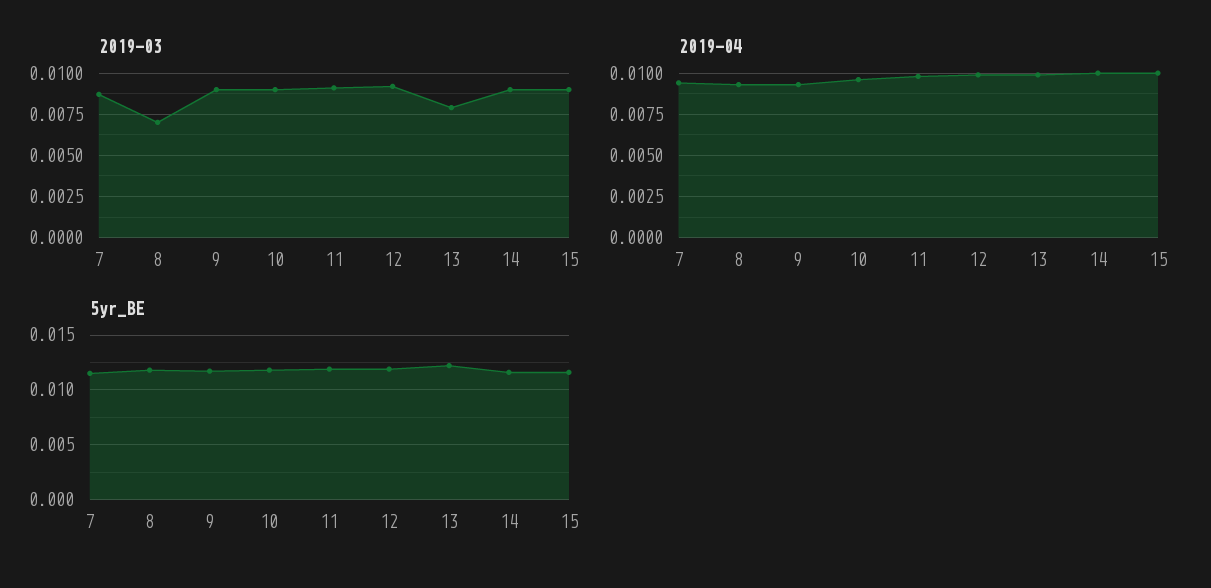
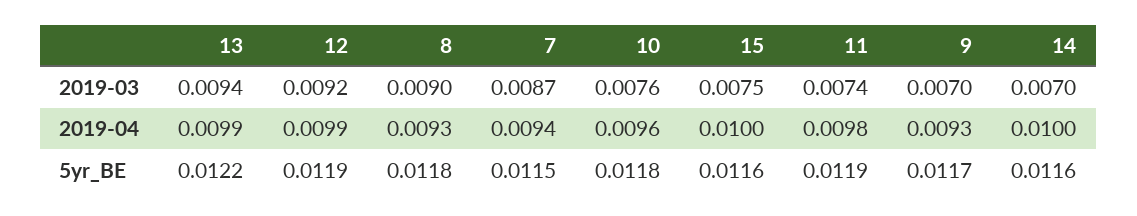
  {
    "2019-03": {
      "7": 0.0087,
-     "8": 0.007,
+     "8": 0.009,
-     "9": 0.009,
+     "9": 0.007,
-     "10": 0.009,
+     "10": 0.0076,
-     "11": 0.009,
+     "11": 0.0074,
      "12": 0.0092,
-     "13": 0.008,
+     "13": 0.0094,
-     "14": 0.009,
+     "14": 0.007,
-     "15": 0.009
+     "15": 0.0075
    },
    "2019-04": {
      "7": 0.0094,
      "8": 0.0093,
      "9": 0.0093,
      "10": 0.0096,
      "11": 0.0098,
      "12": 0.0099,
      "13": 0.0099,
      "14": 0.01,
      "15": 0.01
    },
    "5yr_BE": {
      "7": 0.0115,
      "8": 0.0118,
      "9": 0.0117,
      "10": 0.0118,
      "11": 0.0119,
      "12": 0.0119,
      "13": 0.0122,
      "14": 0.0116,
      "15": 0.0116
    }
  }

